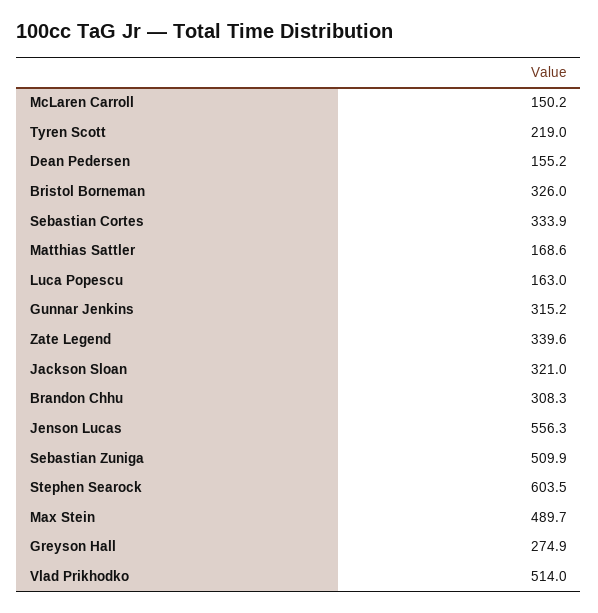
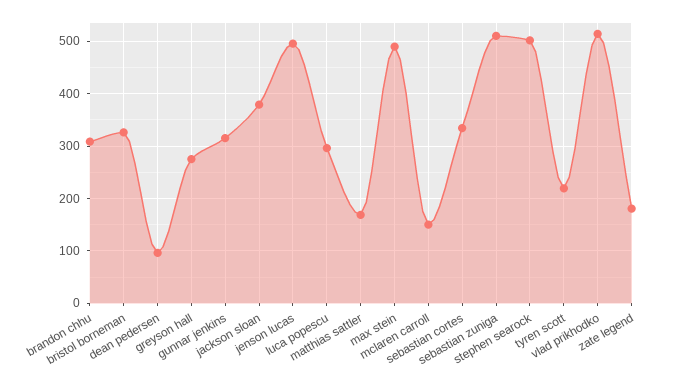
  {
    "McLaren Carroll": 150.2,
    "Tyren Scott": 219,
-   "Dean Pedersen": 155.2,
+   "Dean Pedersen": 100,
    "Bristol Borneman": 326,
    "Sebastian Cortes": 333.9,
    "Matthias Sattler": 168.6,
-   "Luca Popescu": 163,
+   "Luca Popescu": 300,
    "Gunnar Jenkins": 315.2,
-   "Zate Legend": 339.6,
+   "Zate Legend": 180,
-   "Jackson Sloan": 321,
+   "Jackson Sloan": 380,
    "Brandon Chhu": 308.3,
-   "Jenson Lucas": 556.3,
+   "Jenson Lucas": 500,
    "Sebastian Zuniga": 509.9,
-   "Stephen Searock": 603.5,
+   "Stephen Searock": 500,
    "Max Stein": 489.7,
    "Greyson Hall": 274.9,
    "Vlad Prikhodko": 514
  }

